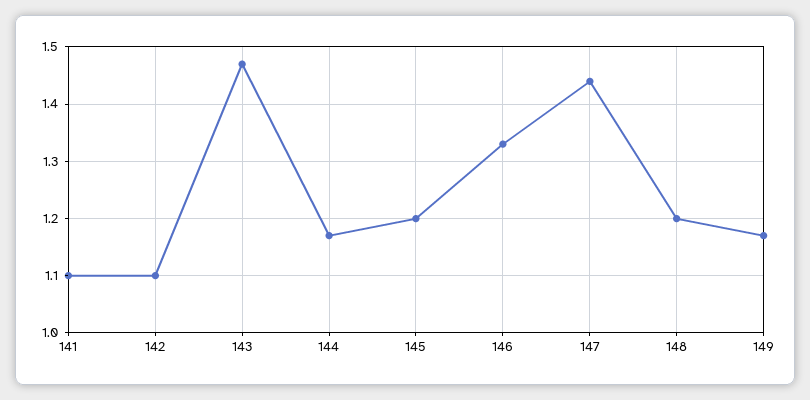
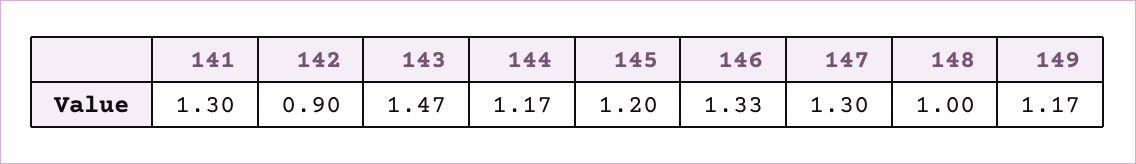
  {
-   "141": 1.1,
+   "141": 1.3,
-   "142": 1.1,
+   "142": 0.9,
    "143": 1.47,
    "144": 1.17,
    "145": 1.2,
    "146": 1.33,
-   "147": 1.45,
+   "147": 1.3,
-   "148": 1.2,
+   "148": 1,
    "149": 1.17
  }

